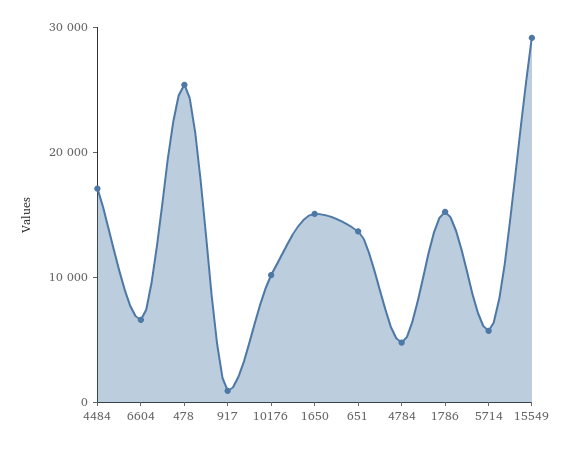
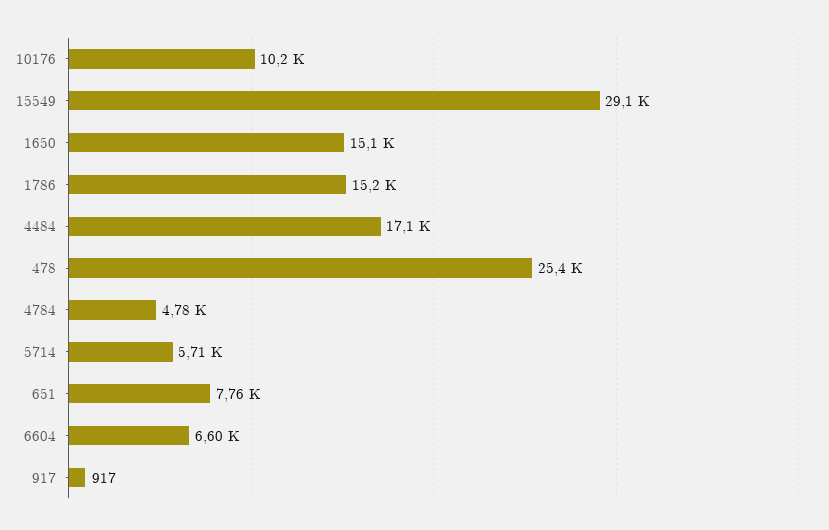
  {
    "4484": 17100,
    "6604": 6600,
    "478": 25400,
    "917": 917,
    "10176": 10200,
    "1650": 15100,
-   "651": 14000,
+   "651": 7760,
    "4784": 4780,
    "1786": 15200,
    "5714": 5710,
    "15549": 29100
  }

